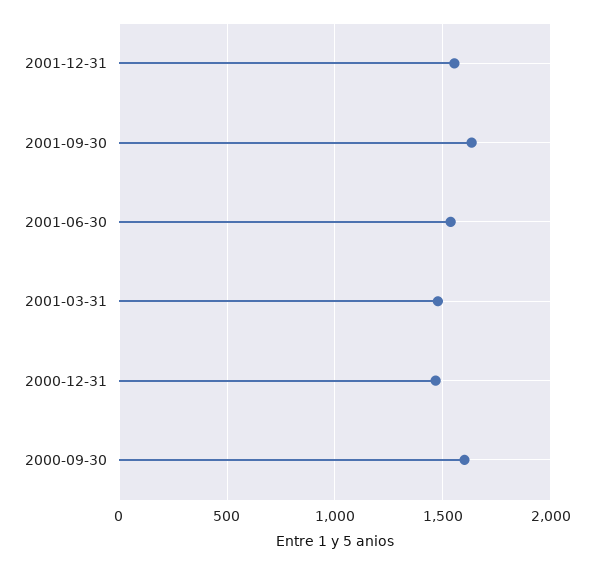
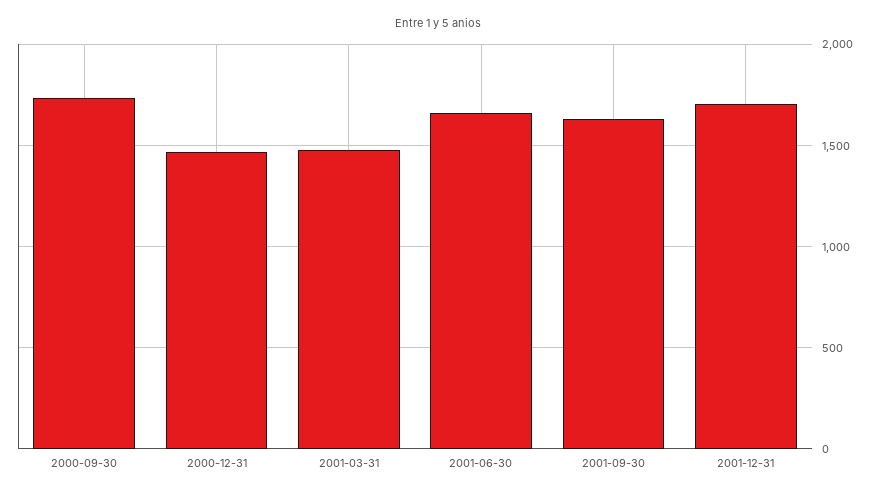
  {
-   "2001-12-31": 1550,
+   "2001-12-31": 1700,
    "2001-09-30": 1650,
-   "2001-06-30": 1550,
+   "2001-06-30": 1650,
    "2001-03-31": 1500,
    "2000-12-31": 1450,
-   "2000-09-30": 1600
+   "2000-09-30": 1750
  }

